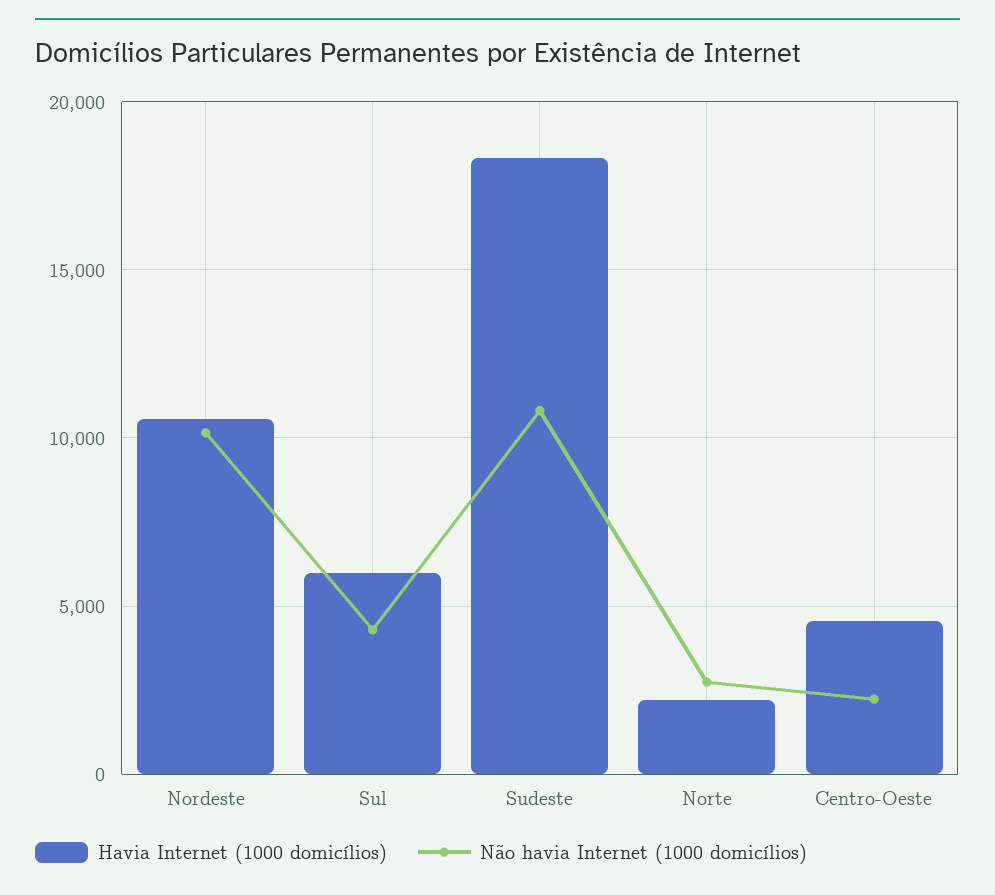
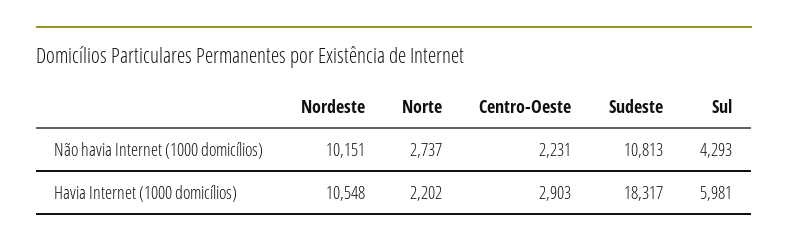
  {
    "Havia Internet (1000 domicílios)": {
      "Nordeste": 10548,
      "Sul": 5981,
      "Sudeste": 18317,
      "Norte": 2202,
-     "Centro-Oeste": 4500
+     "Centro-Oeste": 2903
    },
    "Não havia Internet (1000 domicílios)": {
      "Nordeste": 10151,
      "Sul": 4293,
      "Sudeste": 10813,
      "Norte": 2737,
      "Centro-Oeste": 2231
    }
  }

